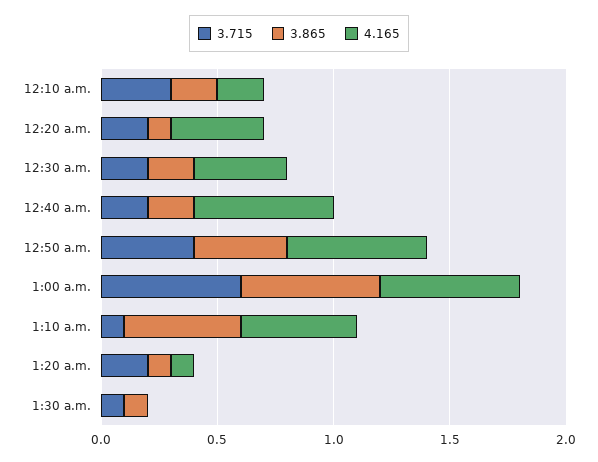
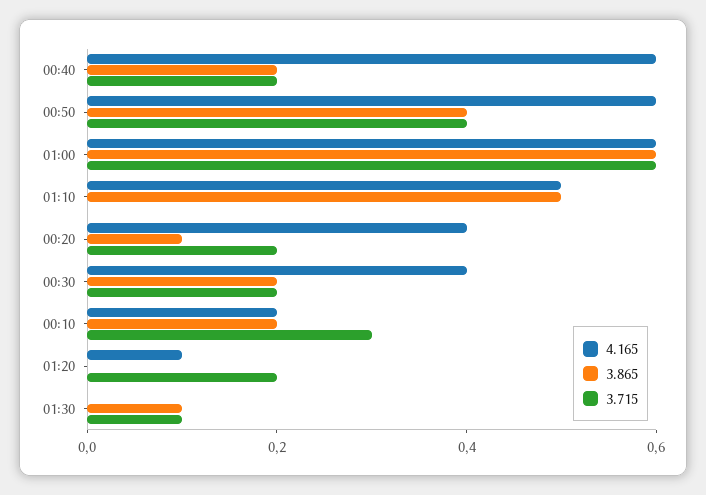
  {
    "3.715": {
      "12:10 a.m.": 0.3,
      "12:20 a.m.": 0.2,
      "12:30 a.m.": 0.2,
      "12:40 a.m.": 0.2,
      "12:50 a.m.": 0.4,
      "1:00 a.m.": 0.6,
-     "1:10 a.m.": 0.1,
+     "1:10 a.m.": 0,
      "1:20 a.m.": 0.2,
      "1:30 a.m.": 0.1
    },
    "3.865": {
      "12:10 a.m.": 0.2,
      "12:20 a.m.": 0.1,
      "12:30 a.m.": 0.2,
      "12:40 a.m.": 0.2,
      "12:50 a.m.": 0.4,
      "1:00 a.m.": 0.6,
      "1:10 a.m.": 0.5,
-     "1:20 a.m.": 0.1,
+     "1:20 a.m.": 0,
      "1:30 a.m.": 0.1
    },
    "4.165": {
      "12:10 a.m.": 0.2,
      "12:20 a.m.": 0.4,
      "12:30 a.m.": 0.4,
      "12:40 a.m.": 0.6,
      "12:50 a.m.": 0.6,
      "1:00 a.m.": 0.6,
      "1:10 a.m.": 0.5,
      "1:20 a.m.": 0.1,
      "1:30 a.m.": 0
    }
  }

